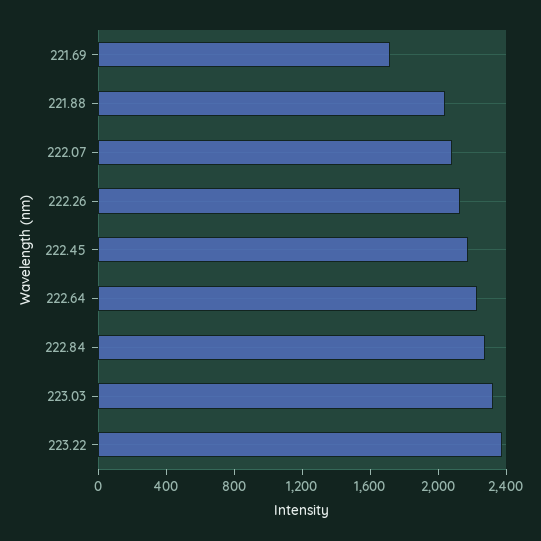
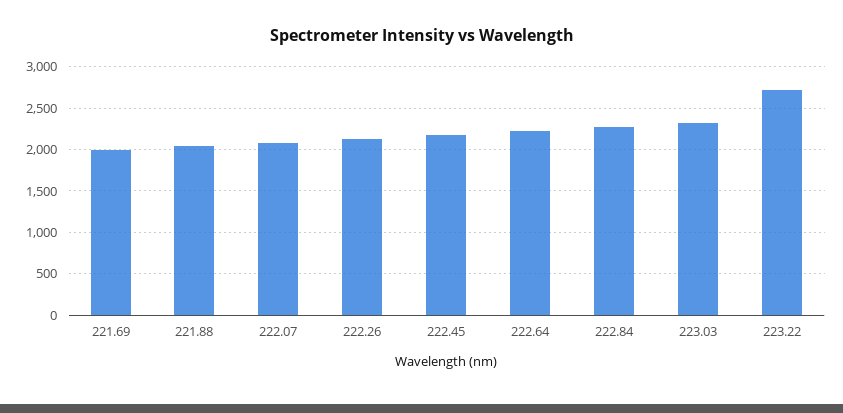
  {
-   "221.69": 1700,
+   "221.69": 2000,
    "221.88": 2000,
    "222.07": 2100,
    "222.26": 2100,
    "222.45": 2200,
    "222.64": 2200,
    "222.84": 2300,
    "223.03": 2300,
-   "223.22": 2400
+   "223.22": 2700
  }

